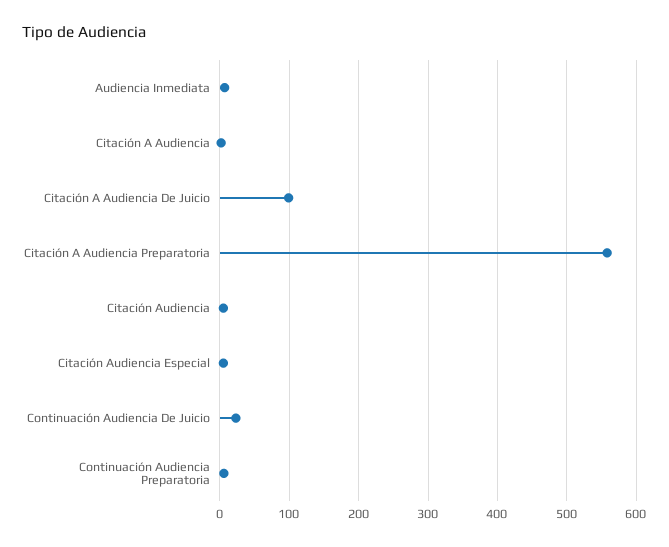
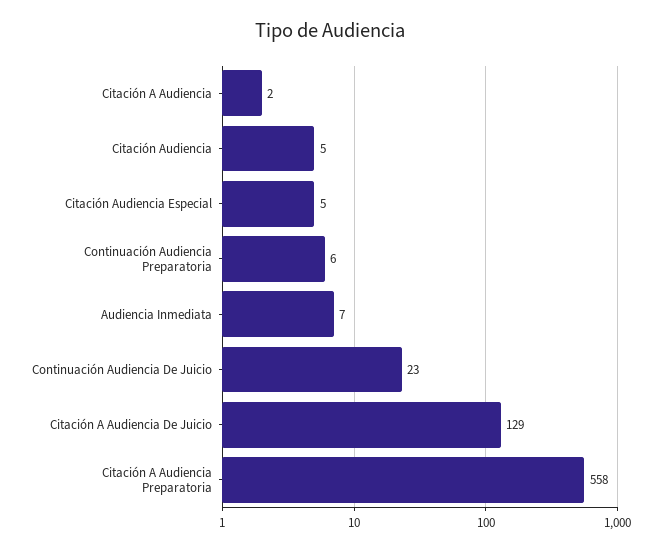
  {
    "Audiencia Inmediata": 7,
    "Citación A Audiencia": 2,
-   "Citación A Audiencia De Juicio": 100,
+   "Citación A Audiencia De Juicio": 129,
    "Citación A Audiencia Preparatoria": 558,
    "Citación Audiencia": 5,
    "Citación Audiencia Especial": 5,
    "Continuación Audiencia De Juicio": 23,
    "Continuación Audiencia Preparatoria": 6
  }

